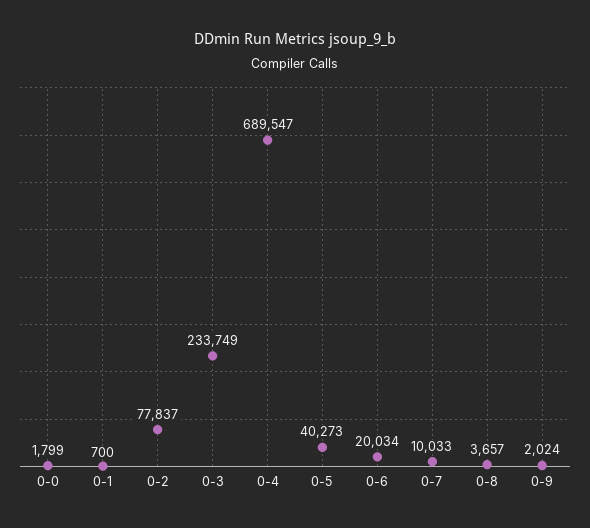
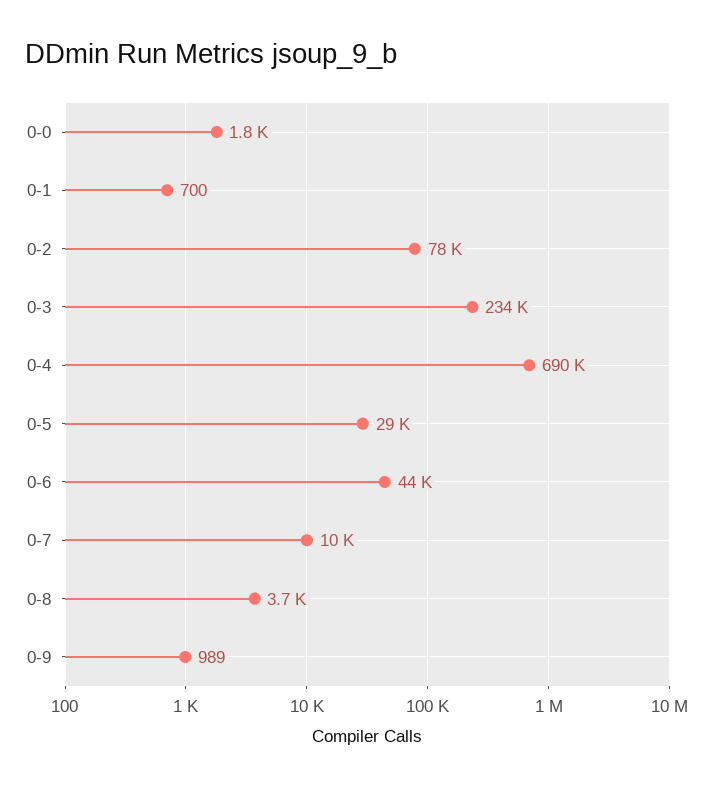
  {
    "0-0": 1799,
    "0-1": 700,
    "0-2": 77837,
    "0-3": 233749,
    "0-4": 689547,
-   "0-5": 40273,
+   "0-5": 29000,
-   "0-6": 20034,
+   "0-6": 44000,
    "0-7": 10033,
    "0-8": 3657,
-   "0-9": 2024
+   "0-9": 989
  }

